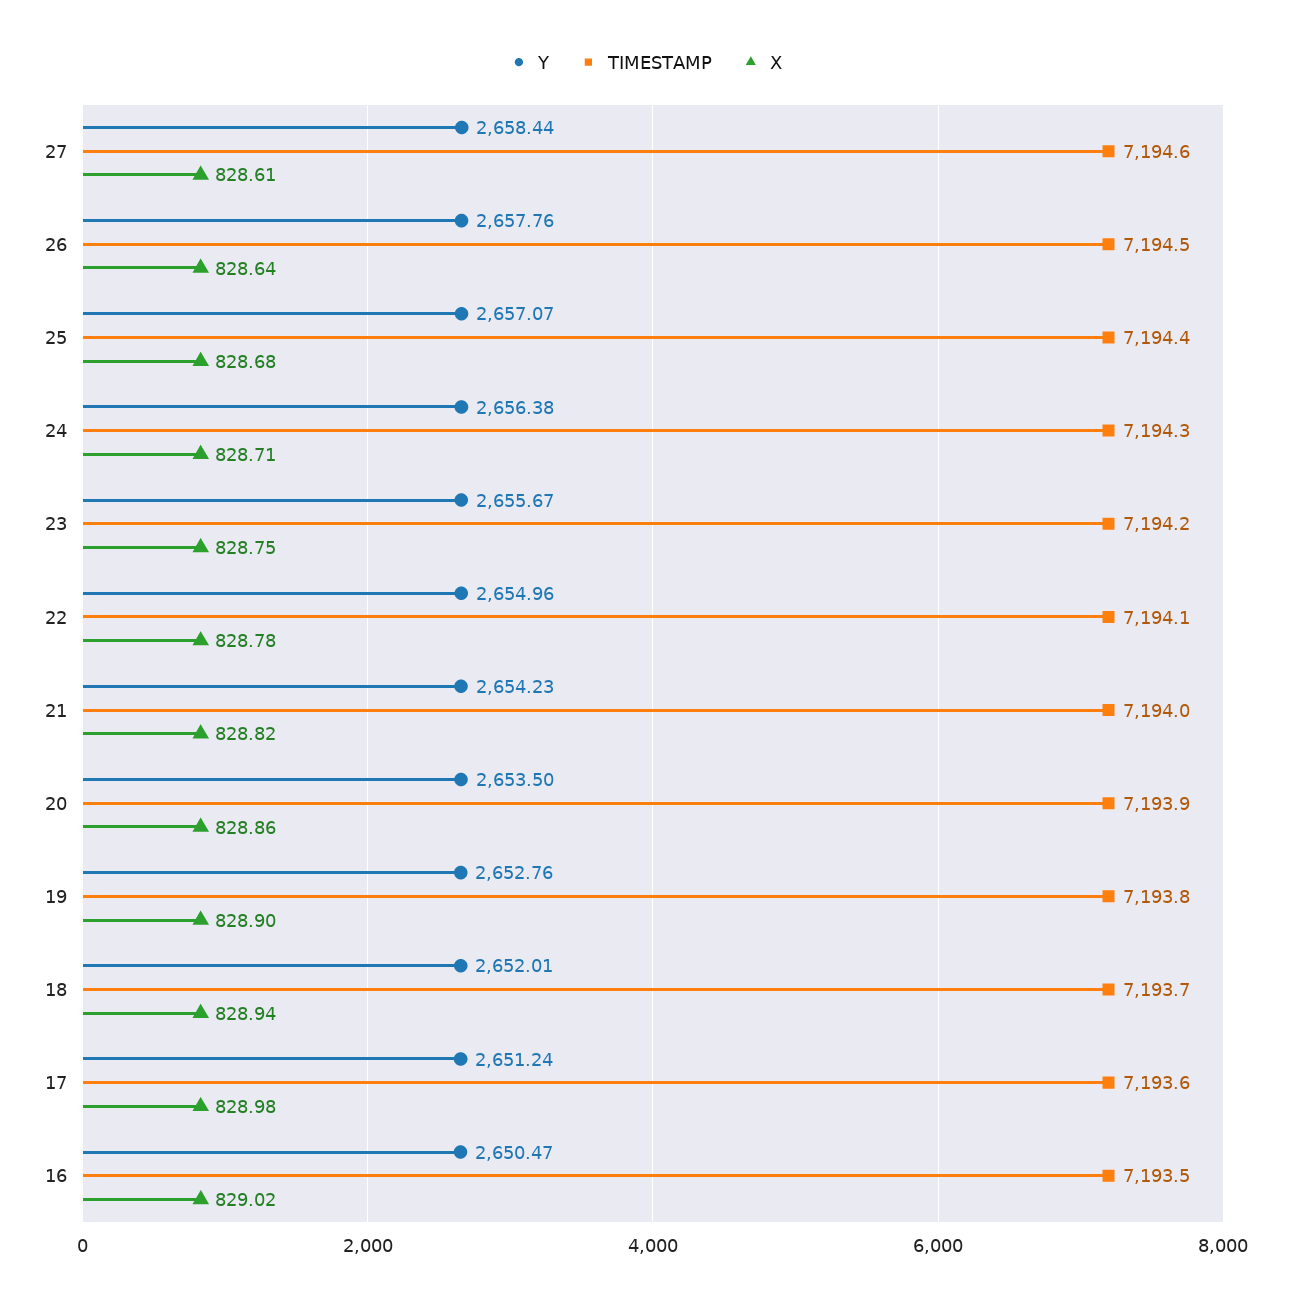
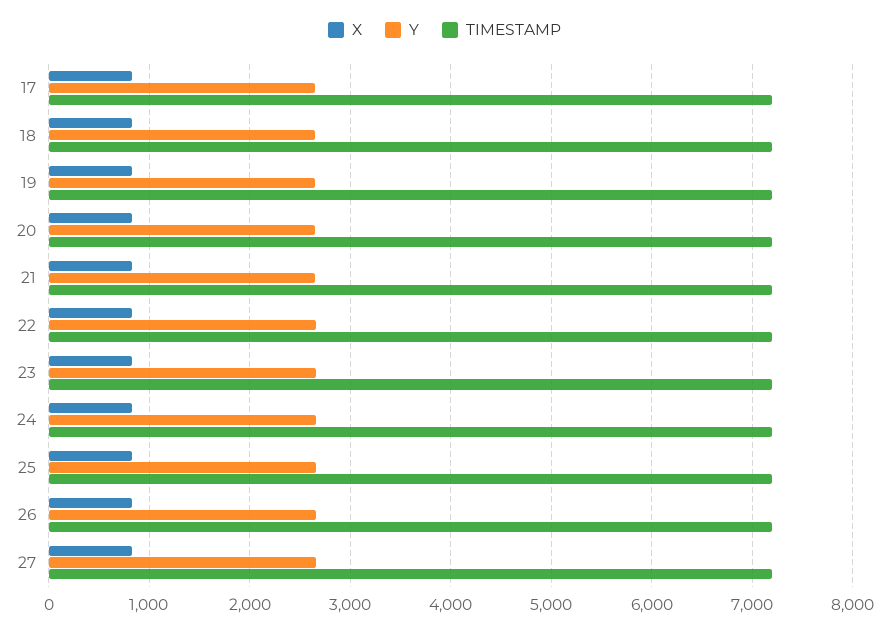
  {
    "Y": {
      "27": 2658.44,
      "26": 2657.76,
      "25": 2657.07,
      "24": 2656.38,
      "23": 2655.67,
      "22": 2654.96,
      "21": 2654.23,
      "20": 2653.5,
      "19": 2652.76,
      "18": 2652.01,
-     "17": 2651.24,
+     "17": 2651.24
-     "16": 2650.47
    },
    "TIMESTAMP": {
      "27": 7194.6,
      "26": 7194.5,
      "25": 7194.4,
      "24": 7194.3,
      "23": 7194.2,
      "22": 7194.1,
      "21": 7194,
      "20": 7193.9,
      "19": 7193.8,
      "18": 7193.7,
-     "17": 7193.6,
+     "17": 7193.6
-     "16": 7193.5
    },
    "X": {
      "27": 828.61,
      "26": 828.64,
      "25": 828.68,
      "24": 828.71,
      "23": 828.75,
      "22": 828.78,
      "21": 828.82,
      "20": 828.86,
      "19": 828.9,
      "18": 828.94,
-     "17": 828.98,
+     "17": 828.98
-     "16": 829.02
    }
  }

